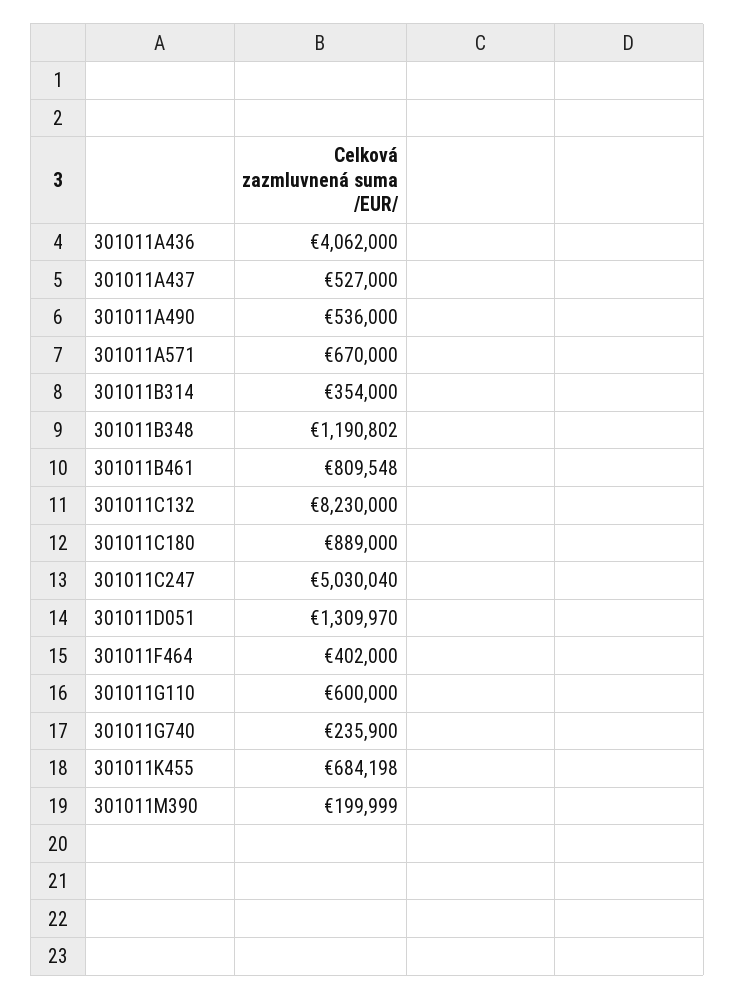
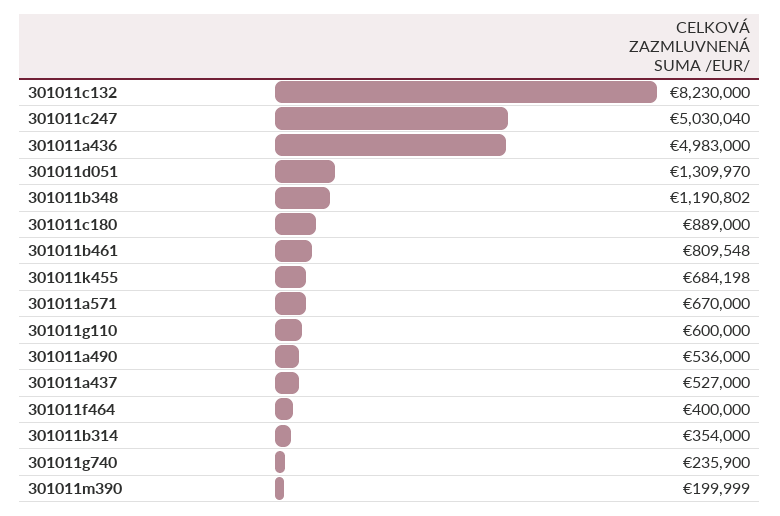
  {
-   "301011A436": 4062000,
+   "301011A436": 4983000,
    "301011A437": 527000,
    "301011A490": 536000,
    "301011A571": 670000,
    "301011B314": 354000,
    "301011B348": 1190802,
    "301011B461": 809548,
    "301011C132": 8230000,
    "301011C180": 889000,
    "301011C247": 5030040,
    "301011D051": 1309970,
-   "301011F464": 402000,
+   "301011F464": 400000,
    "301011G110": 600000,
    "301011G740": 235900,
    "301011K455": 684198,
    "301011M390": 199999
  }

